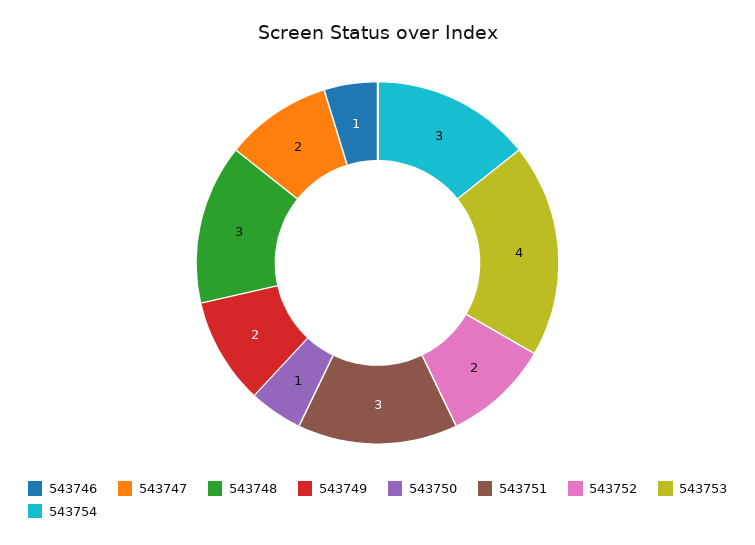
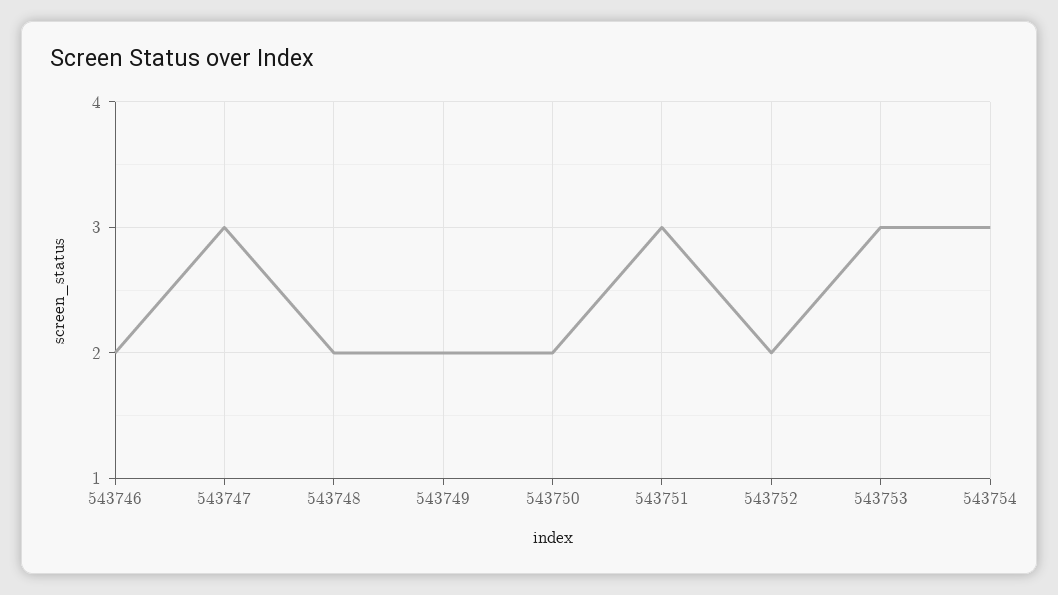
  {
-   "543746": 1,
+   "543746": 2,
-   "543747": 2,
+   "543747": 3,
-   "543748": 3,
+   "543748": 2,
    "543749": 2,
-   "543750": 1,
+   "543750": 2,
    "543751": 3,
    "543752": 2,
-   "543753": 4,
+   "543753": 3,
    "543754": 3
  }

